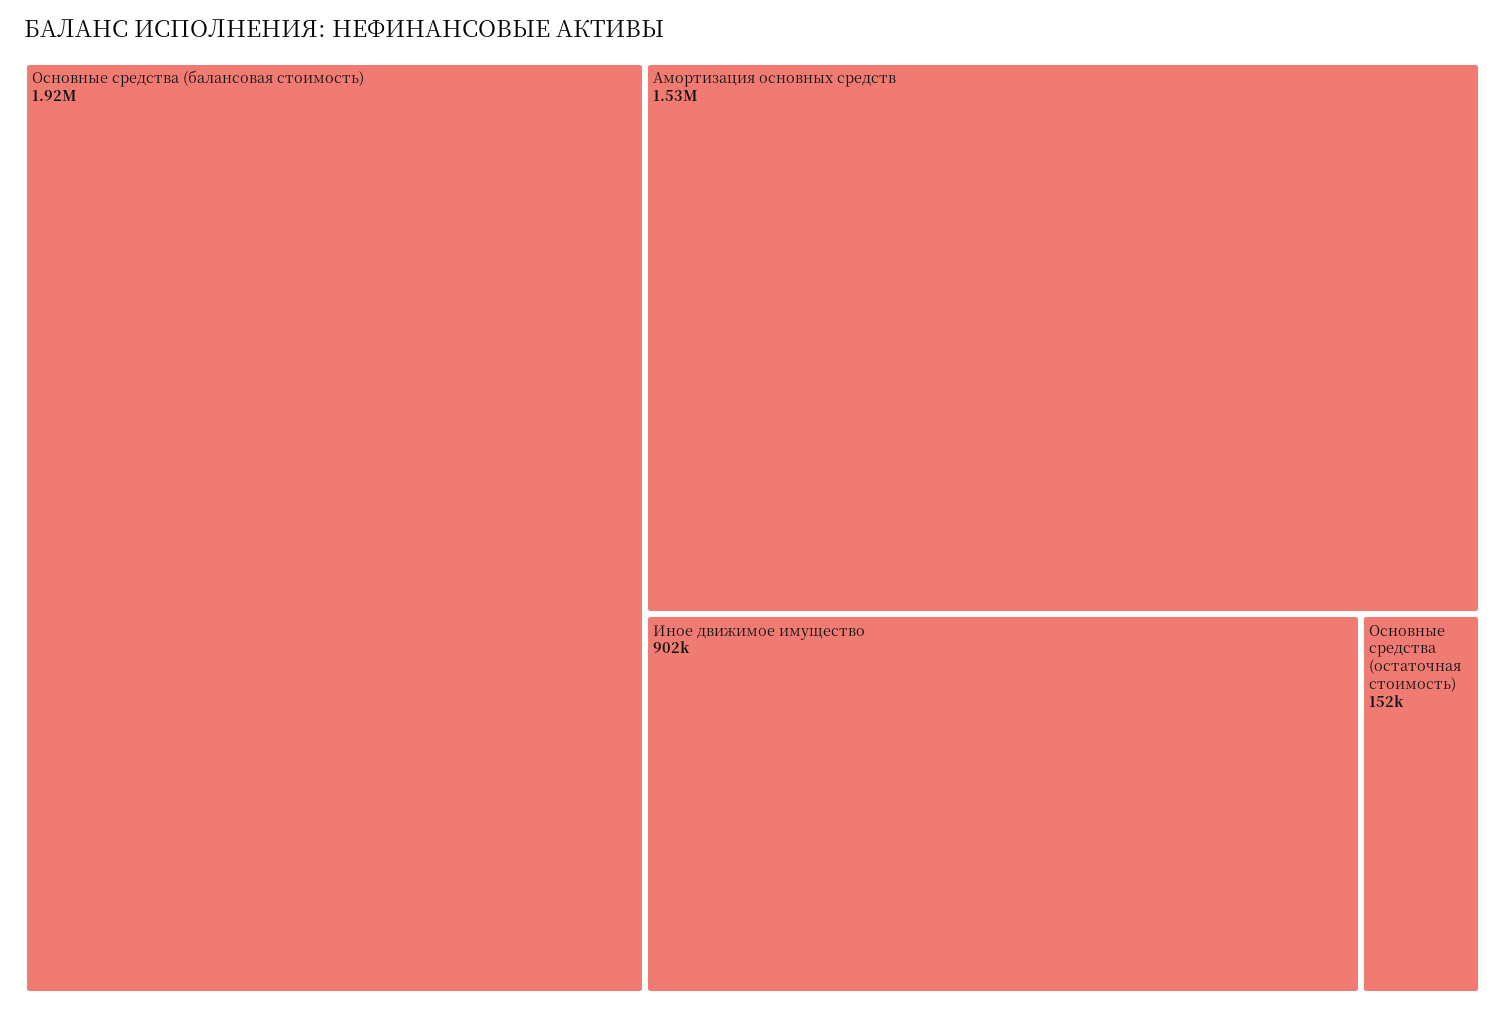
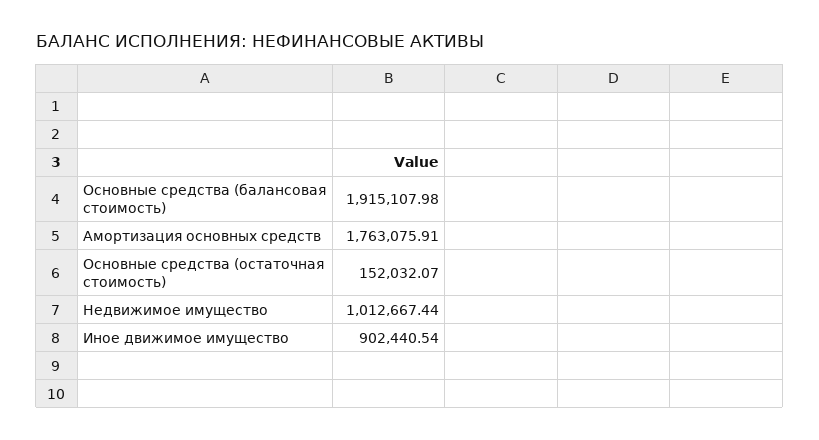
  {
    "Основные средства (балансовая стоимость)": 1915107.98,
-   "Амортизация основных средств": 1530000,
+   "Амортизация основных средств": 1763075.91,
    "Иное движимое имущество": 902440.54,
-   "Основные средства (остаточная стоимость)": 152032.07
+   "Основные средства (остаточная стоимость)": 152032.07,
+   "Недвижимое имущество": 1012667.44
  }

